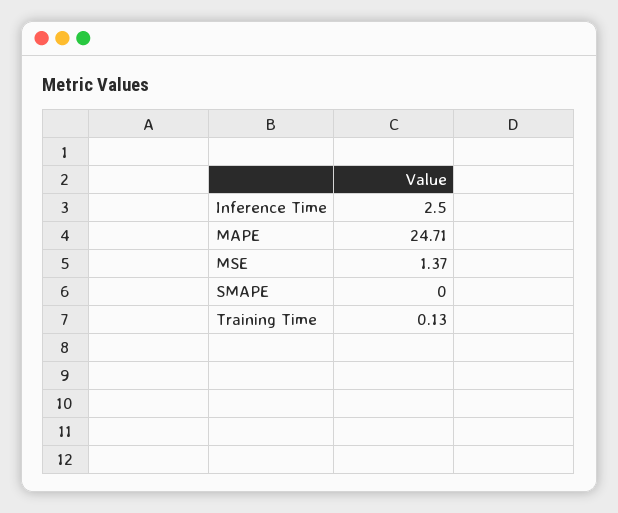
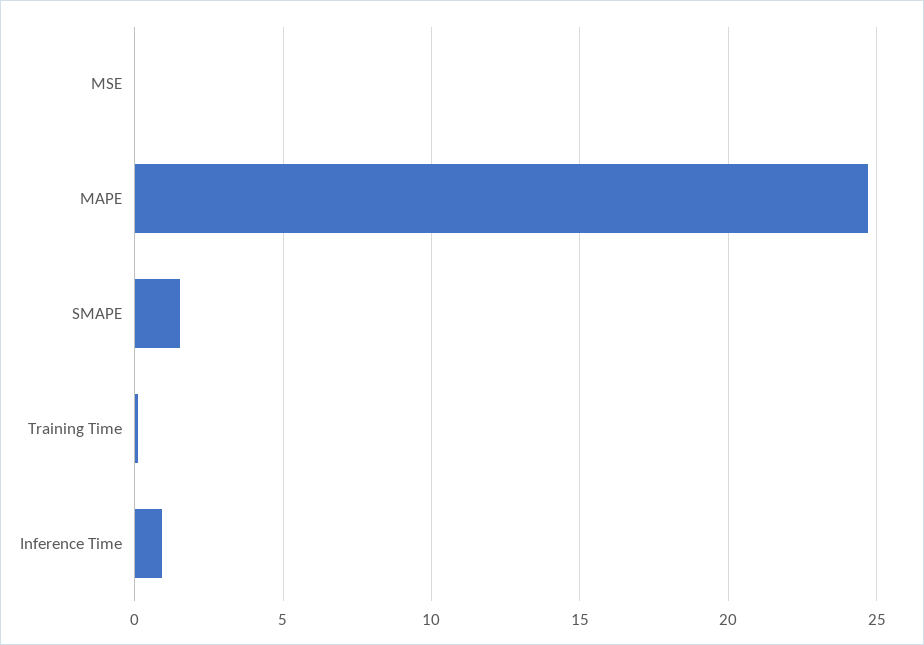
  {
-   "Inference Time": 2.5,
+   "Inference Time": 1,
    "MAPE": 24.71,
-   "MSE": 1.37,
+   "MSE": 0,
-   "SMAPE": 0,
+   "SMAPE": 1.5,
    "Training Time": 0.13
  }

